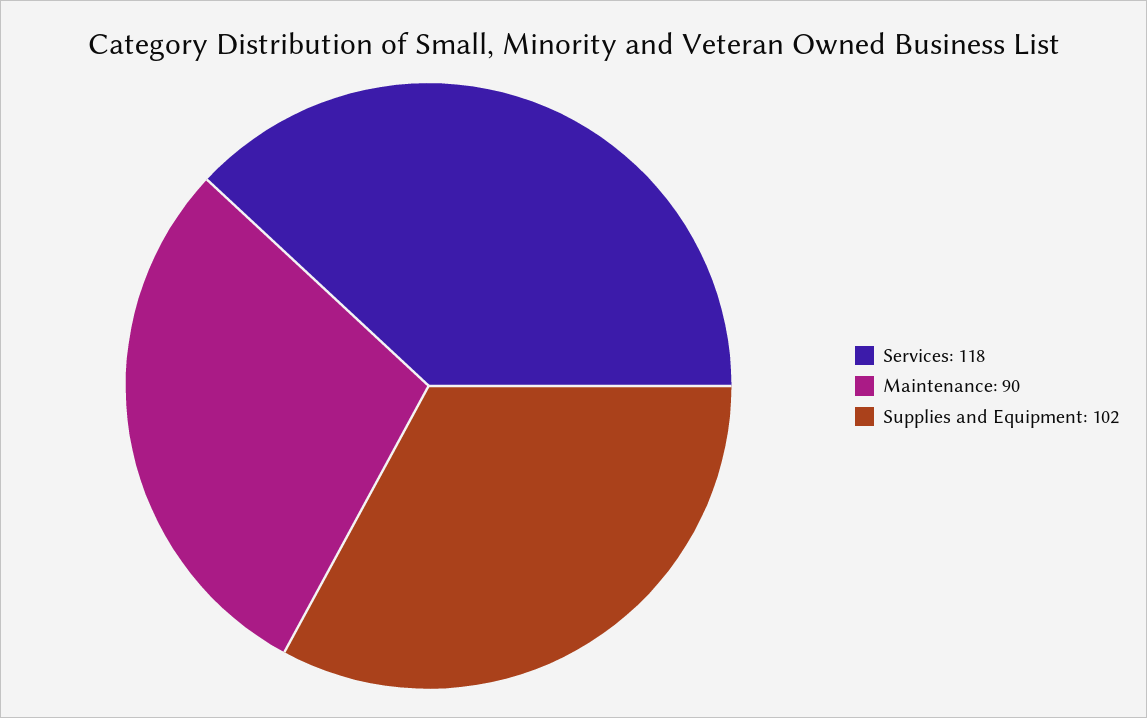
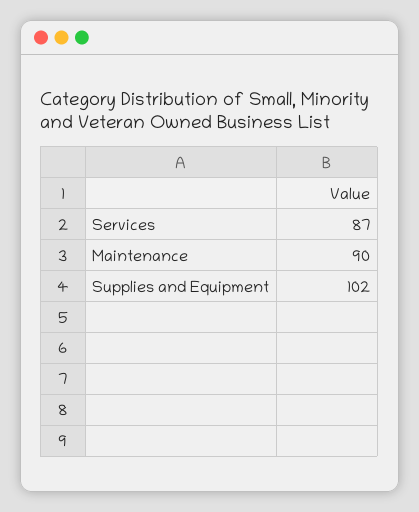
  {
-   "Services": 118,
+   "Services": 87,
    "Maintenance": 90,
    "Supplies and Equipment": 102
  }

